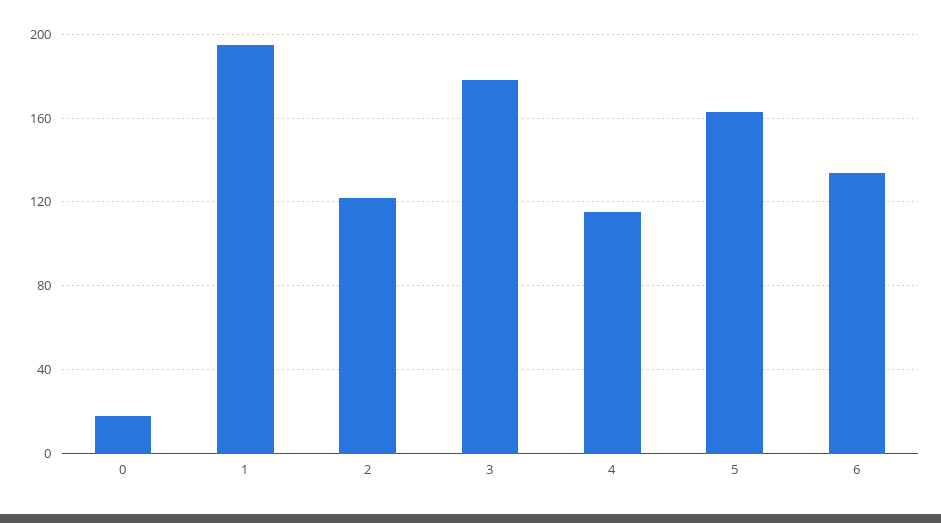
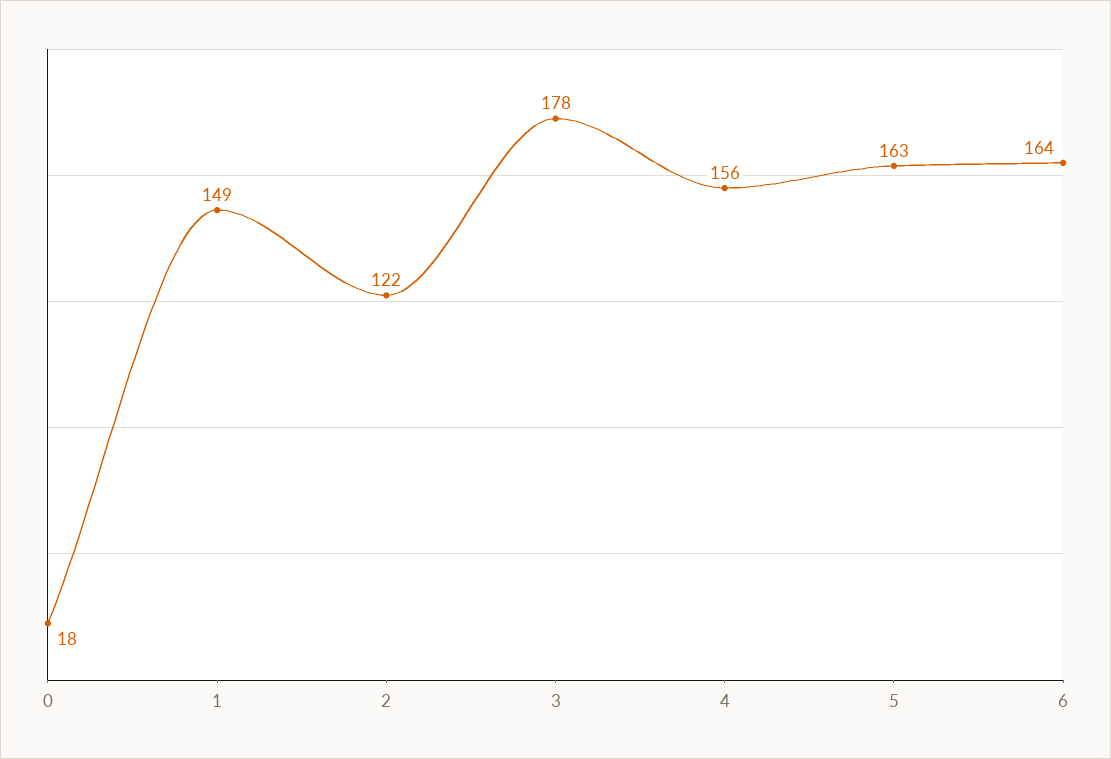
  {
    "0": 18,
-   "1": 195,
+   "1": 149,
    "2": 122,
    "3": 178,
-   "4": 115,
+   "4": 156,
    "5": 163,
-   "6": 135
+   "6": 164
  }

